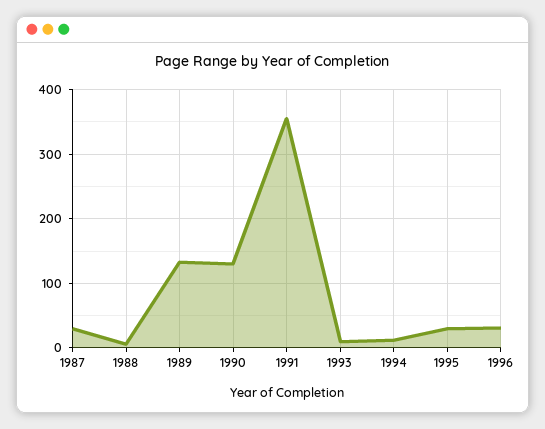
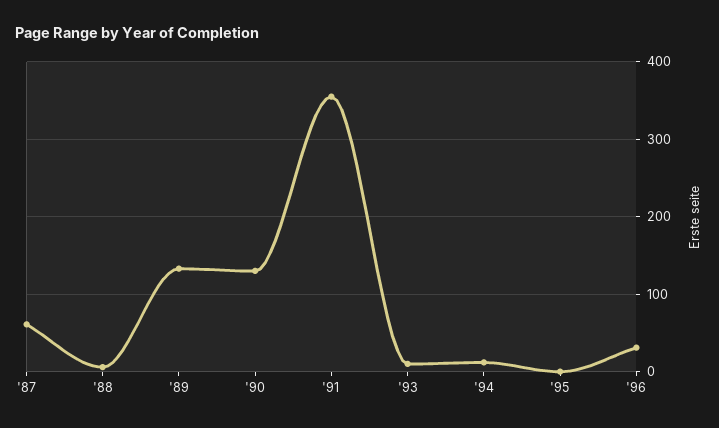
  {
-   "1987": 30,
+   "1987": 60,
    "1988": 10,
    "1989": 130,
    "1990": 130,
    "1991": 360,
    "1993": 10,
    "1994": 10,
-   "1995": 30,
+   "1995": 0,
    "1996": 30
  }

